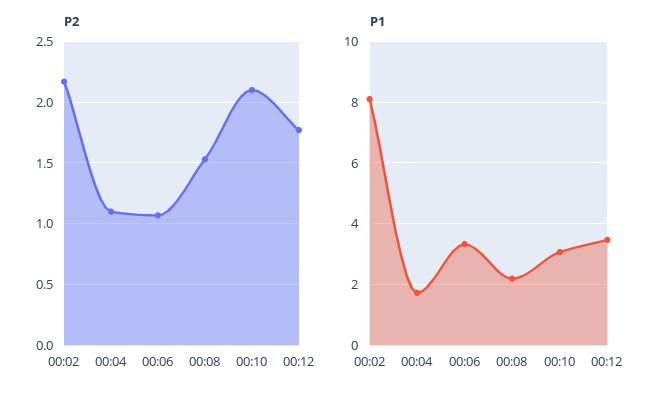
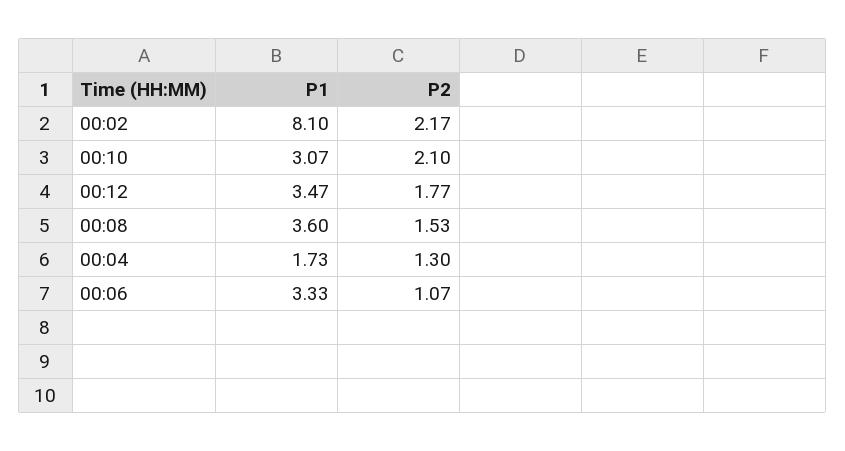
  {
    "P2": {
      "00:02": 2.17,
-     "00:04": 1.1,
+     "00:04": 1.3,
      "00:06": 1.07,
      "00:08": 1.53,
      "00:10": 2.1,
      "00:12": 1.77
    },
    "P1": {
      "00:02": 8.1,
      "00:04": 1.73,
      "00:06": 3.33,
-     "00:08": 2.2,
+     "00:08": 3.6,
      "00:10": 3.07,
      "00:12": 3.47
    }
  }

